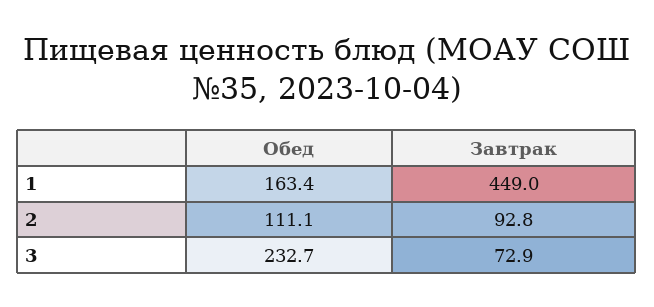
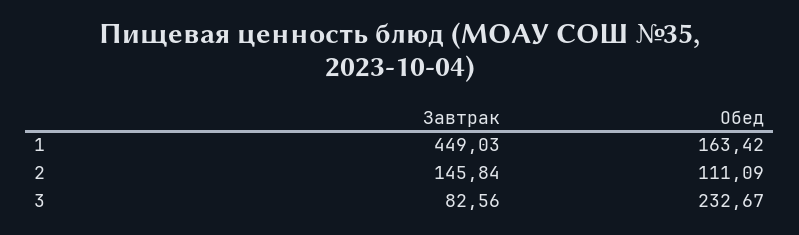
  {
    "Обед": {
      "1": 163.42,
      "2": 111.09,
      "3": 232.67
    },
    "Завтрак": {
      "1": 449.03,
-     "2": 92.8,
+     "2": 145.84,
-     "3": 72.9
+     "3": 82.56
    }
  }

